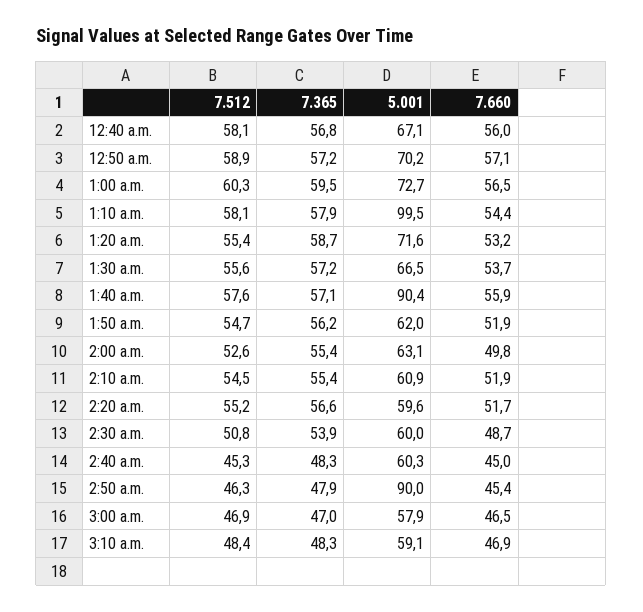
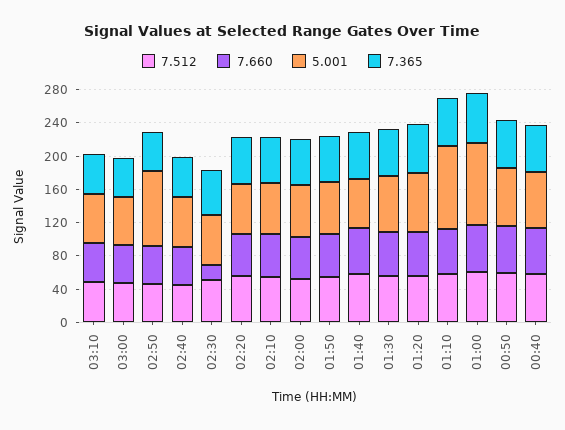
  {
    "7.512": {
      "12:40 a.m.": 58.1,
      "12:50 a.m.": 58.9,
      "1:00 a.m.": 60.3,
      "1:10 a.m.": 58.1,
      "1:20 a.m.": 55.4,
      "1:30 a.m.": 55.6,
      "1:40 a.m.": 57.6,
      "1:50 a.m.": 54.7,
      "2:00 a.m.": 52.6,
      "2:10 a.m.": 54.5,
      "2:20 a.m.": 55.2,
      "2:30 a.m.": 50.8,
      "2:40 a.m.": 45.3,
      "2:50 a.m.": 46.3,
      "3:00 a.m.": 46.9,
      "3:10 a.m.": 48.4
    },
    "7.365": {
      "12:40 a.m.": 56.8,
      "12:50 a.m.": 57.2,
      "1:00 a.m.": 59.5,
      "1:10 a.m.": 57.9,
      "1:20 a.m.": 58.7,
      "1:30 a.m.": 57.2,
      "1:40 a.m.": 57.1,
      "1:50 a.m.": 56.2,
      "2:00 a.m.": 55.4,
      "2:10 a.m.": 55.4,
      "2:20 a.m.": 56.6,
      "2:30 a.m.": 53.9,
      "2:40 a.m.": 48.3,
      "2:50 a.m.": 47.9,
      "3:00 a.m.": 47,
      "3:10 a.m.": 48.3
    },
    "5.001": {
      "12:40 a.m.": 67.1,
      "12:50 a.m.": 70.2,
-     "1:00 a.m.": 72.7,
+     "1:00 a.m.": 100,
      "1:10 a.m.": 99.5,
      "1:20 a.m.": 71.6,
      "1:30 a.m.": 66.5,
-     "1:40 a.m.": 90.4,
+     "1:40 a.m.": 60,
      "1:50 a.m.": 62,
      "2:00 a.m.": 63.1,
      "2:10 a.m.": 60.9,
      "2:20 a.m.": 59.6,
      "2:30 a.m.": 60,
      "2:40 a.m.": 60.3,
      "2:50 a.m.": 90,
      "3:00 a.m.": 57.9,
      "3:10 a.m.": 59.1
    },
    "7.660": {
      "12:40 a.m.": 56,
      "12:50 a.m.": 57.1,
      "1:00 a.m.": 56.5,
      "1:10 a.m.": 54.4,
      "1:20 a.m.": 53.2,
      "1:30 a.m.": 53.7,
      "1:40 a.m.": 55.9,
      "1:50 a.m.": 51.9,
      "2:00 a.m.": 49.8,
      "2:10 a.m.": 51.9,
      "2:20 a.m.": 51.7,
-     "2:30 a.m.": 48.7,
+     "2:30 a.m.": 20,
      "2:40 a.m.": 45,
      "2:50 a.m.": 45.4,
      "3:00 a.m.": 46.5,
      "3:10 a.m.": 46.9
    }
  }

